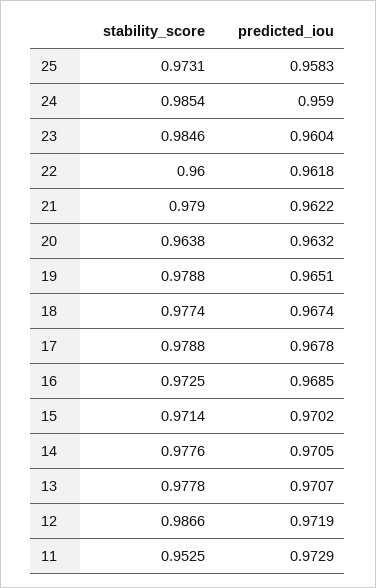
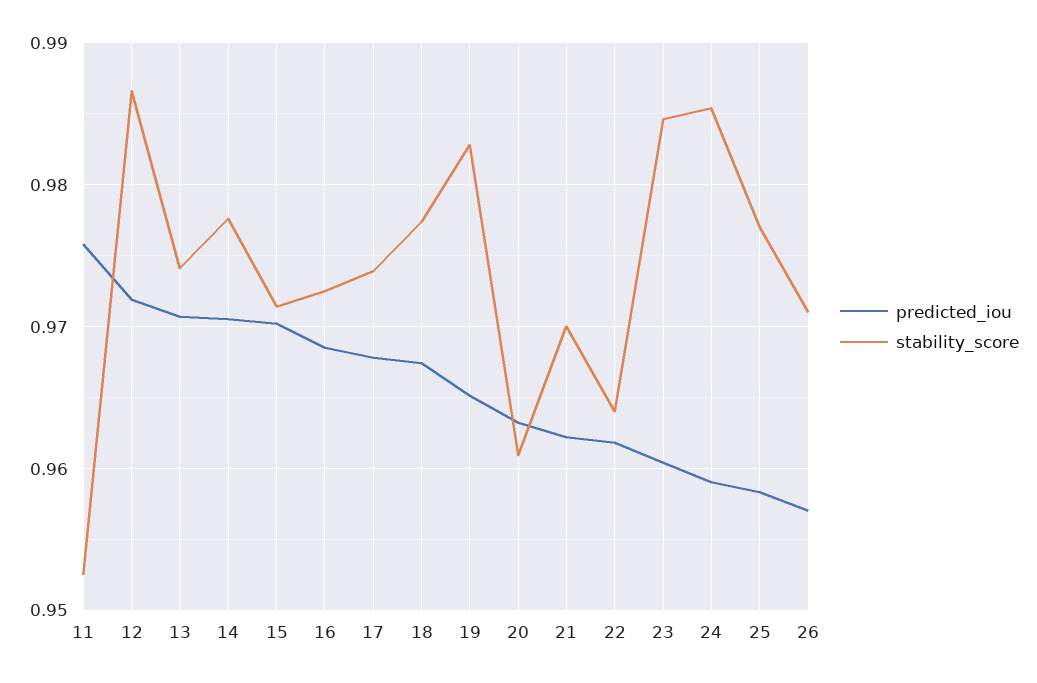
  {
    "stability_score": {
-     "25": 0.9731,
+     "25": 0.977,
      "24": 0.9854,
      "23": 0.9846,
-     "22": 0.96,
+     "22": 0.964,
-     "21": 0.979,
+     "21": 0.97,
-     "20": 0.9638,
+     "20": 0.961,
-     "19": 0.9788,
+     "19": 0.983,
      "18": 0.9774,
-     "17": 0.9788,
+     "17": 0.974,
      "16": 0.9725,
      "15": 0.9714,
      "14": 0.9776,
-     "13": 0.9778,
+     "13": 0.974,
      "12": 0.9866,
-     "11": 0.9525
+     "11": 0.9525,
+     "26": 0.971
    },
    "predicted_iou": {
      "25": 0.9583,
      "24": 0.959,
      "23": 0.9604,
      "22": 0.9618,
      "21": 0.9622,
      "20": 0.9632,
      "19": 0.9651,
      "18": 0.9674,
      "17": 0.9678,
      "16": 0.9685,
      "15": 0.9702,
      "14": 0.9705,
      "13": 0.9707,
      "12": 0.9719,
-     "11": 0.9729
+     "11": 0.976,
+     "26": 0.957
    }
  }

